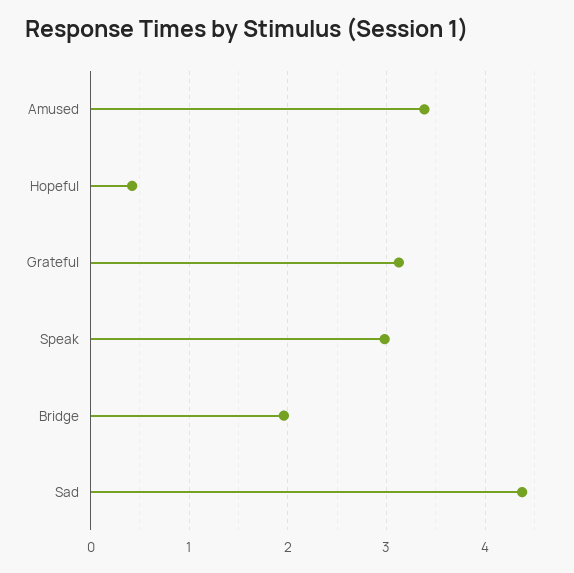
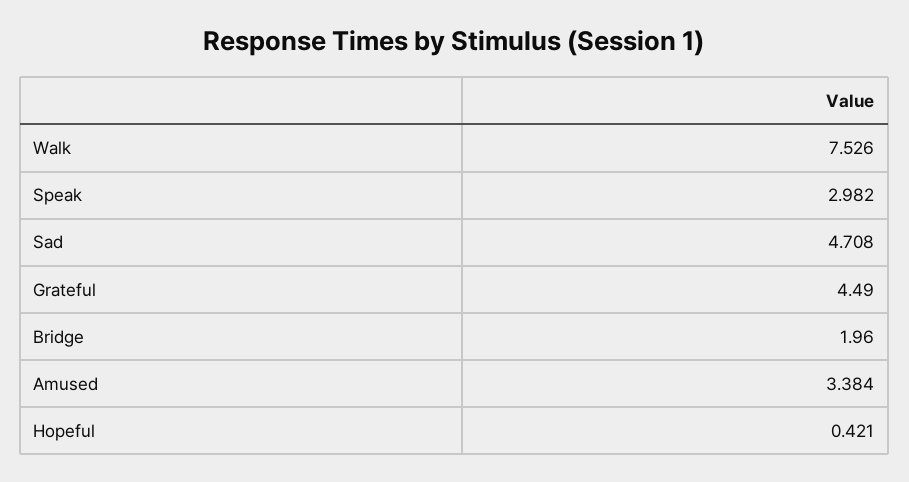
  {
    "Amused": 3.384,
    "Hopeful": 0.421,
-   "Grateful": 3.1,
+   "Grateful": 4.49,
    "Speak": 2.982,
    "Bridge": 1.96,
-   "Sad": 4.4
+   "Sad": 4.708,
+   "Walk": 7.526
  }

